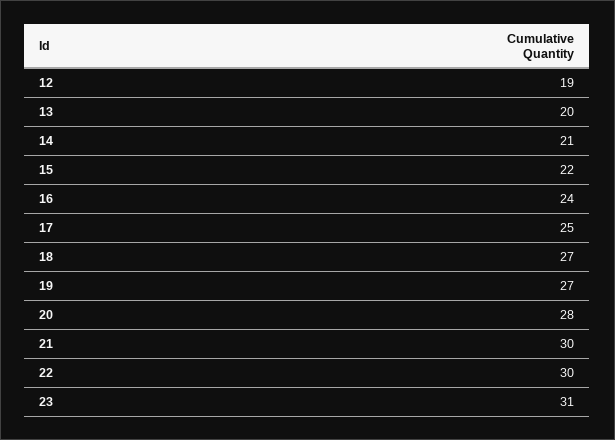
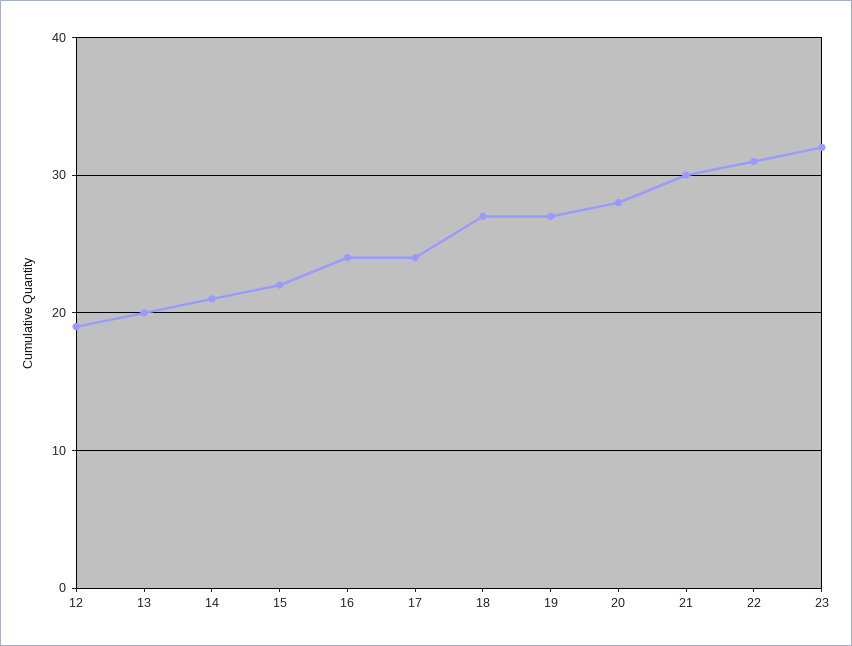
  {
    "12": 19,
    "13": 20,
    "14": 21,
    "15": 22,
    "16": 24,
-   "17": 25,
+   "17": 24,
    "18": 27,
    "19": 27,
    "20": 28,
    "21": 30,
-   "22": 30,
+   "22": 31,
-   "23": 31
+   "23": 32
  }

